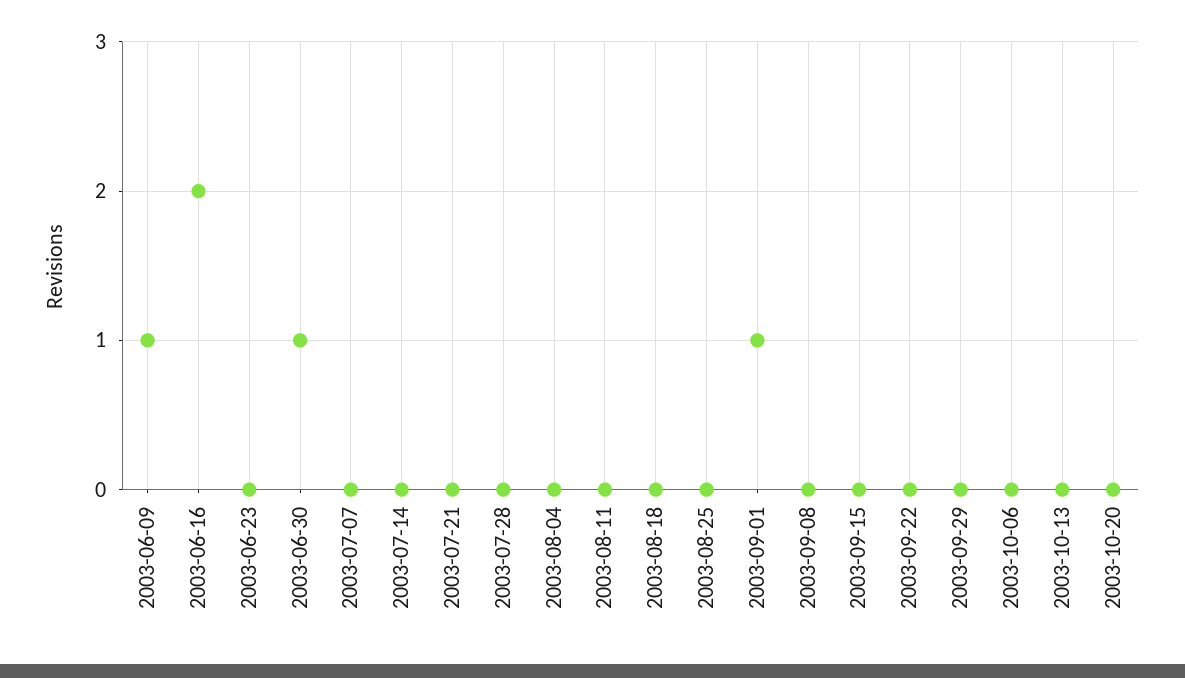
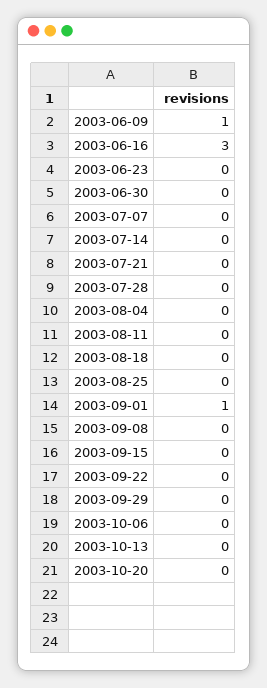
  {
    "2003-06-09": 1,
-   "2003-06-16": 2,
+   "2003-06-16": 3,
    "2003-06-23": 0,
-   "2003-06-30": 1,
+   "2003-06-30": 0,
    "2003-07-07": 0,
    "2003-07-14": 0,
    "2003-07-21": 0,
    "2003-07-28": 0,
    "2003-08-04": 0,
    "2003-08-11": 0,
    "2003-08-18": 0,
    "2003-08-25": 0,
    "2003-09-01": 1,
    "2003-09-08": 0,
    "2003-09-15": 0,
    "2003-09-22": 0,
    "2003-09-29": 0,
    "2003-10-06": 0,
    "2003-10-13": 0,
    "2003-10-20": 0
  }

